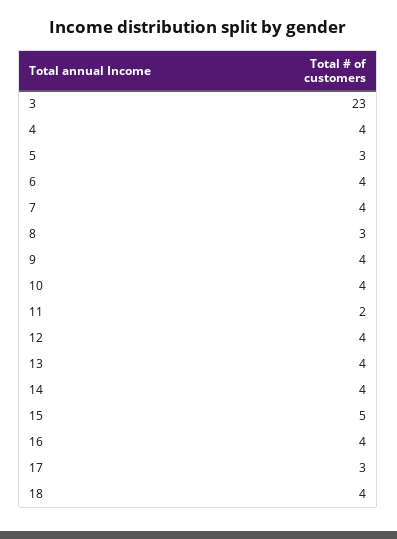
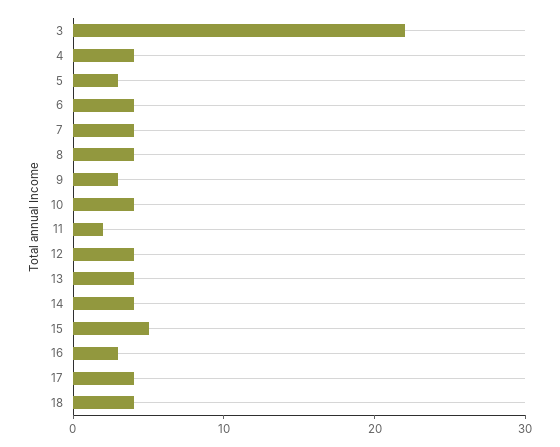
  {
-   "3": 23,
+   "3": 22,
    "4": 4,
    "5": 3,
    "6": 4,
    "7": 4,
-   "8": 3,
+   "8": 4,
-   "9": 4,
+   "9": 3,
    "10": 4,
    "11": 2,
    "12": 4,
    "13": 4,
    "14": 4,
    "15": 5,
-   "16": 4,
+   "16": 3,
-   "17": 3,
+   "17": 4,
    "18": 4
  }

